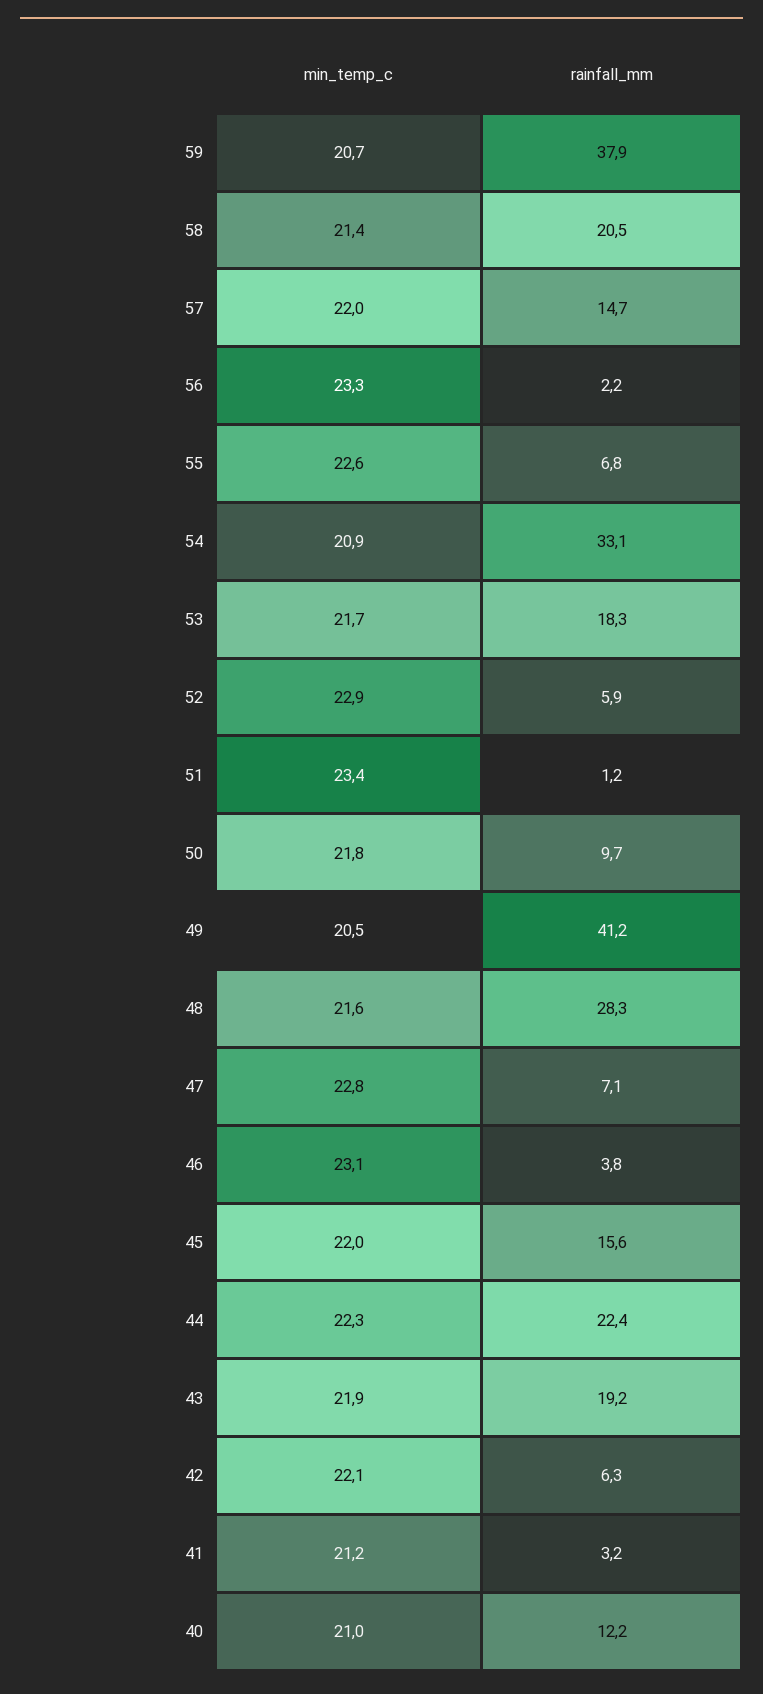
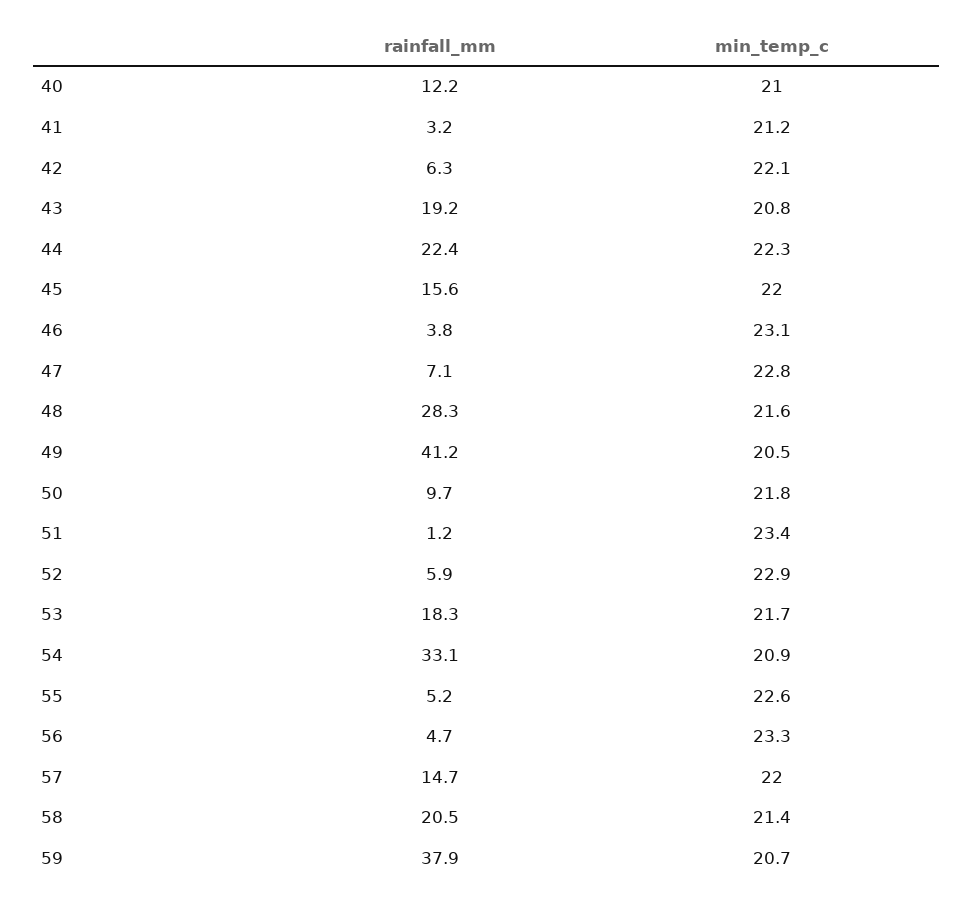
  {
    "min_temp_c": {
      "59": 20.7,
      "58": 21.4,
      "57": 22,
      "56": 23.3,
      "55": 22.6,
      "54": 20.9,
      "53": 21.7,
      "52": 22.9,
      "51": 23.4,
      "50": 21.8,
      "49": 20.5,
      "48": 21.6,
      "47": 22.8,
      "46": 23.1,
      "45": 22,
      "44": 22.3,
-     "43": 21.9,
+     "43": 20.8,
      "42": 22.1,
      "41": 21.2,
      "40": 21
    },
    "rainfall_mm": {
      "59": 37.9,
      "58": 20.5,
      "57": 14.7,
-     "56": 2.2,
+     "56": 4.7,
-     "55": 6.8,
+     "55": 5.2,
      "54": 33.1,
      "53": 18.3,
      "52": 5.9,
      "51": 1.2,
      "50": 9.7,
      "49": 41.2,
      "48": 28.3,
      "47": 7.1,
      "46": 3.8,
      "45": 15.6,
      "44": 22.4,
      "43": 19.2,
      "42": 6.3,
      "41": 3.2,
      "40": 12.2
    }
  }

